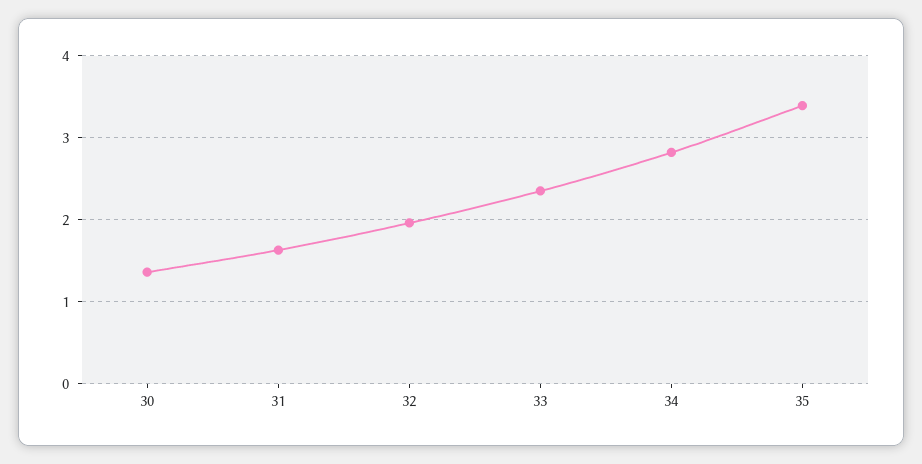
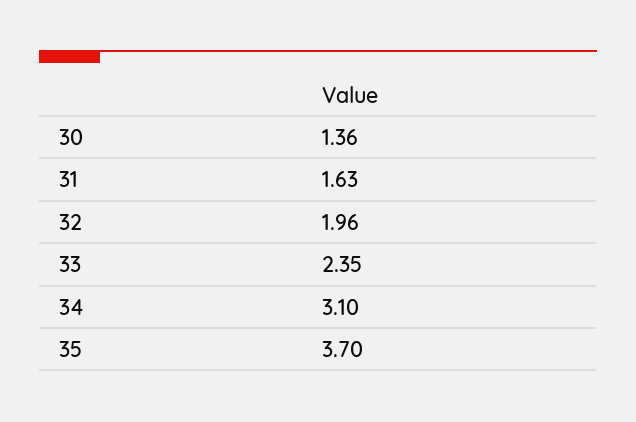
  {
    "30": 1.36,
    "31": 1.63,
    "32": 1.96,
    "33": 2.35,
-   "34": 2.8,
+   "34": 3.1,
-   "35": 3.4
+   "35": 3.7
  }

